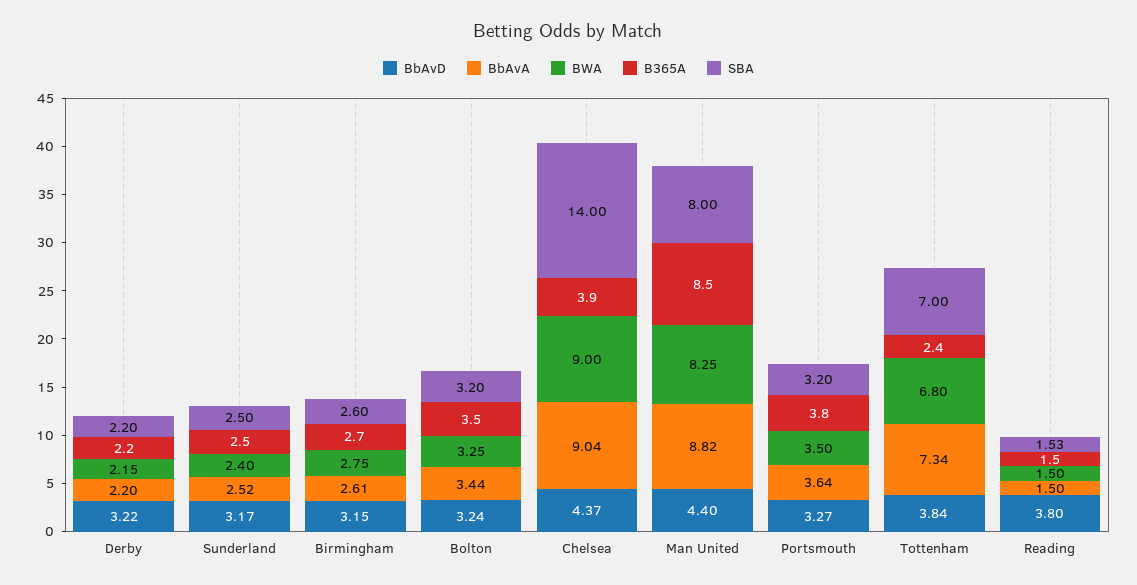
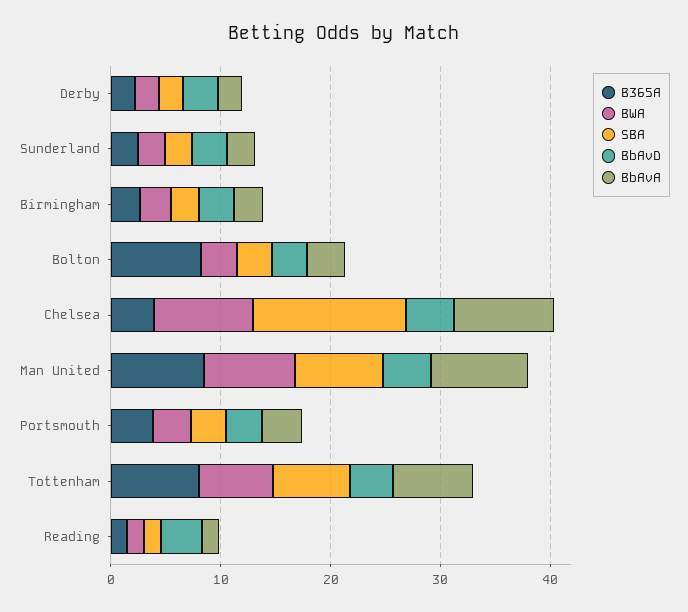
  {
    "BbAvD": {
      "Derby": 3.22,
      "Sunderland": 3.17,
      "Birmingham": 3.15,
      "Bolton": 3.24,
      "Chelsea": 4.37,
      "Man United": 4.4,
      "Portsmouth": 3.27,
      "Tottenham": 3.84,
      "Reading": 3.8
    },
    "BbAvA": {
      "Derby": 2.2,
      "Sunderland": 2.52,
      "Birmingham": 2.61,
      "Bolton": 3.44,
      "Chelsea": 9.04,
      "Man United": 8.82,
      "Portsmouth": 3.64,
      "Tottenham": 7.34,
      "Reading": 1.5
    },
    "BWA": {
      "Derby": 2.15,
      "Sunderland": 2.4,
      "Birmingham": 2.75,
      "Bolton": 3.25,
      "Chelsea": 9,
      "Man United": 8.25,
      "Portsmouth": 3.5,
      "Tottenham": 6.8,
      "Reading": 1.5
    },
    "B365A": {
      "Derby": 2.2,
      "Sunderland": 2.5,
      "Birmingham": 2.7,
-     "Bolton": 3.5,
+     "Bolton": 8,
      "Chelsea": 3.9,
      "Man United": 8.5,
      "Portsmouth": 3.8,
-     "Tottenham": 2.4,
+     "Tottenham": 8,
      "Reading": 1.5
    },
    "SBA": {
      "Derby": 2.2,
      "Sunderland": 2.5,
      "Birmingham": 2.6,
      "Bolton": 3.2,
      "Chelsea": 14,
      "Man United": 8,
      "Portsmouth": 3.2,
      "Tottenham": 7,
      "Reading": 1.53
    }
  }

